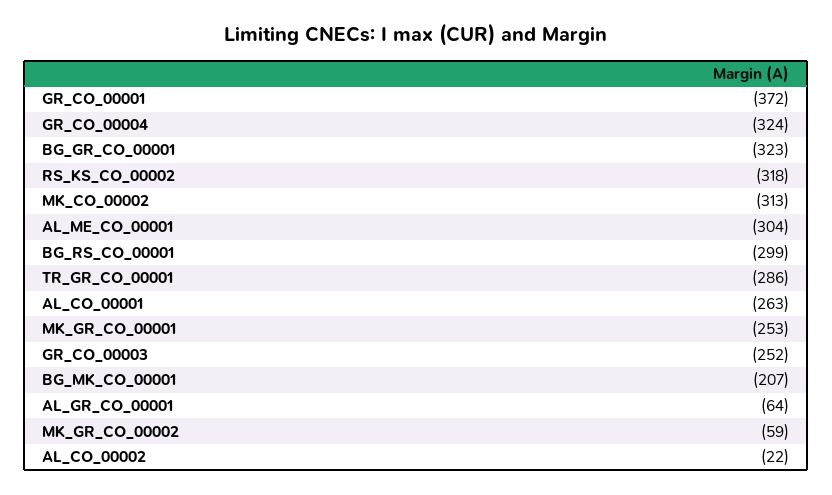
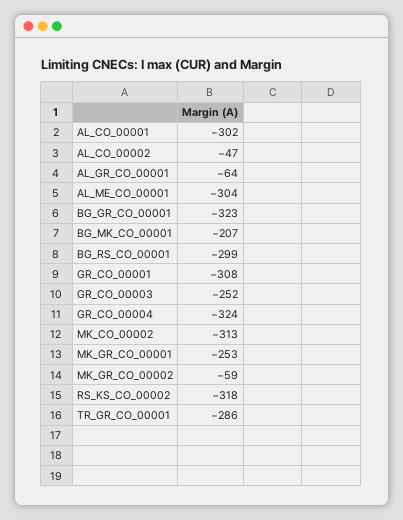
  {
-   "GR_CO_00001": -372,
+   "GR_CO_00001": -308,
    "GR_CO_00004": -324,
    "BG_GR_CO_00001": -323,
    "RS_KS_CO_00002": -318,
    "MK_CO_00002": -313,
    "AL_ME_CO_00001": -304,
    "BG_RS_CO_00001": -299,
    "TR_GR_CO_00001": -286,
-   "AL_CO_00001": -263,
+   "AL_CO_00001": -302,
    "MK_GR_CO_00001": -253,
    "GR_CO_00003": -252,
    "BG_MK_CO_00001": -207,
    "AL_GR_CO_00001": -64,
    "MK_GR_CO_00002": -59,
-   "AL_CO_00002": -22
+   "AL_CO_00002": -47
  }

